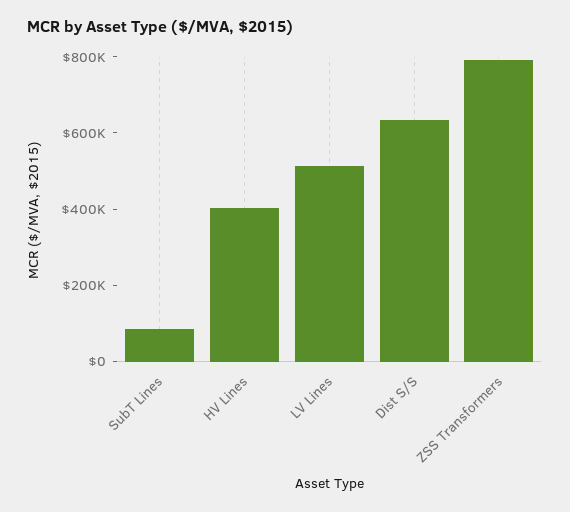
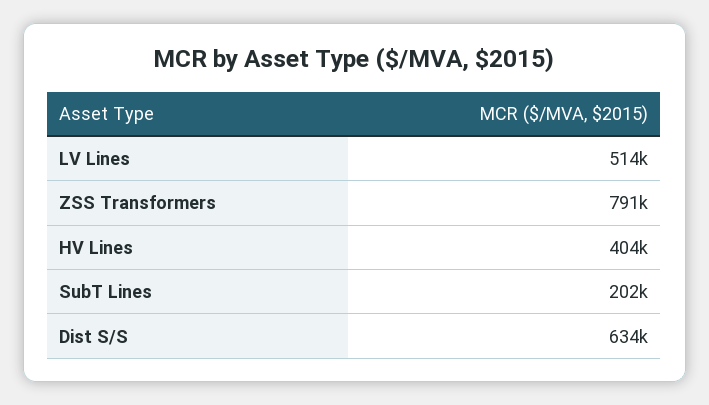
  {
-   "SubT Lines": 100000,
+   "SubT Lines": 202000,
    "HV Lines": 404000,
    "LV Lines": 514000,
    "Dist S/S": 634000,
    "ZSS Transformers": 791000
  }

